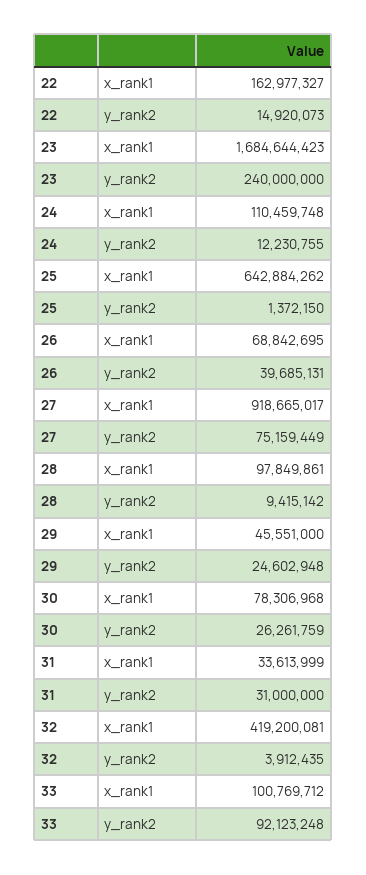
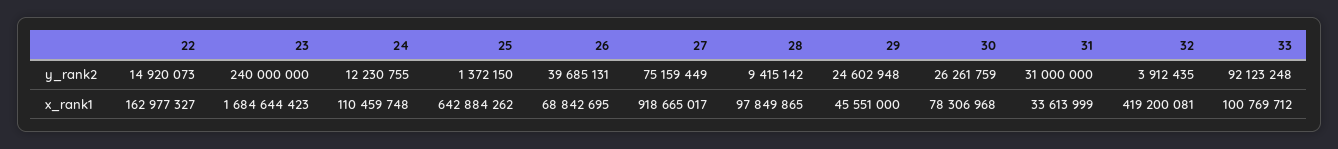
  {
    "22": {
      "x_rank1": 162977327,
      "y_rank2": 14920073
    },
    "23": {
      "x_rank1": 1684644423,
      "y_rank2": 240000000
    },
    "24": {
      "x_rank1": 110459748,
      "y_rank2": 12230755
    },
    "25": {
      "x_rank1": 642884262,
      "y_rank2": 1372150
    },
    "26": {
      "x_rank1": 68842695,
      "y_rank2": 39685131
    },
    "27": {
      "x_rank1": 918665017,
      "y_rank2": 75159449
    },
    "28": {
-     "x_rank1": 97849861,
+     "x_rank1": 97849865,
      "y_rank2": 9415142
    },
    "29": {
      "x_rank1": 45551000,
      "y_rank2": 24602948
    },
    "30": {
      "x_rank1": 78306968,
      "y_rank2": 26261759
    },
    "31": {
      "x_rank1": 33613999,
      "y_rank2": 31000000
    },
    "32": {
      "x_rank1": 419200081,
      "y_rank2": 3912435
    },
    "33": {
      "x_rank1": 100769712,
      "y_rank2": 92123248
    }
  }

